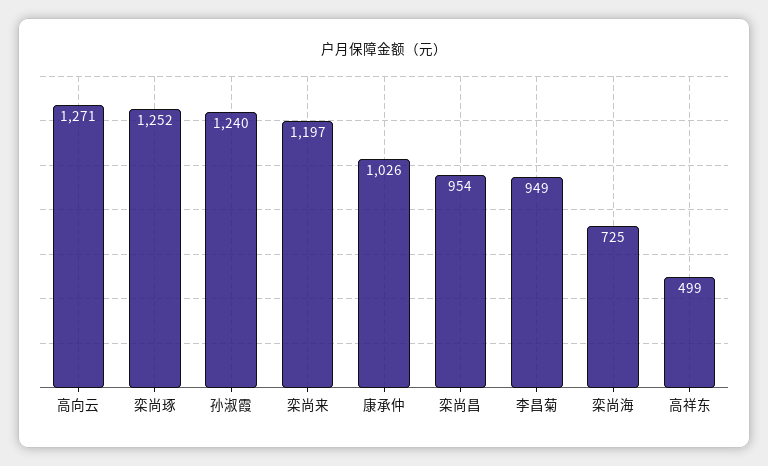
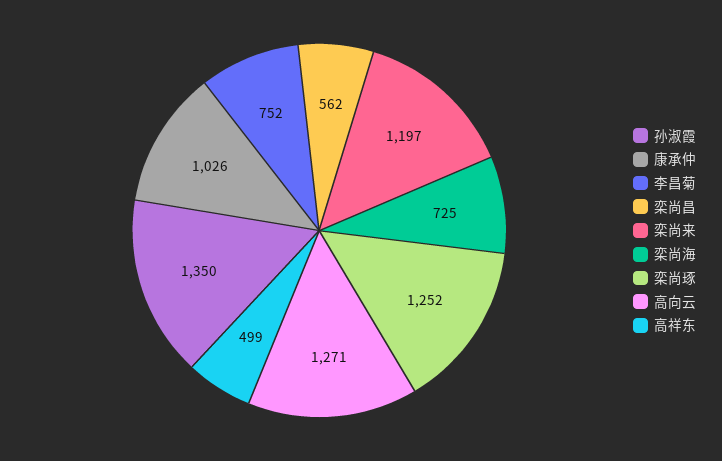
  {
    "高向云": 1271,
    "栾尚琢": 1252,
-   "孙淑霞": 1240,
+   "孙淑霞": 1350,
    "栾尚来": 1197,
    "康承仲": 1026,
-   "栾尚昌": 954,
+   "栾尚昌": 562,
-   "李昌菊": 949,
+   "李昌菊": 752,
    "栾尚海": 725,
    "高祥东": 499
  }

